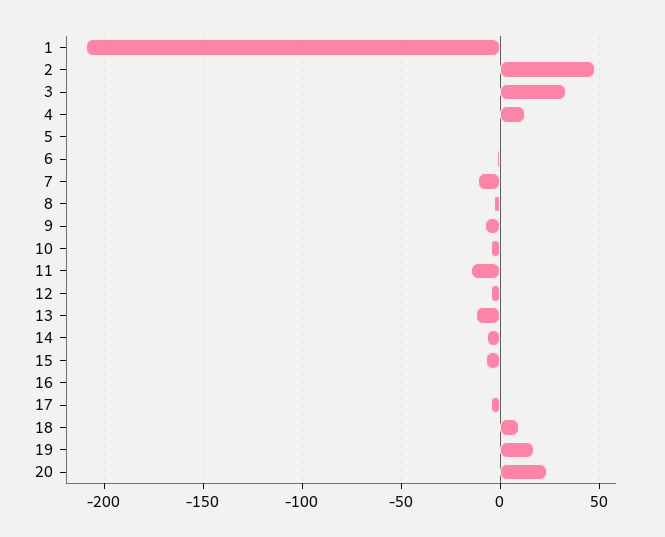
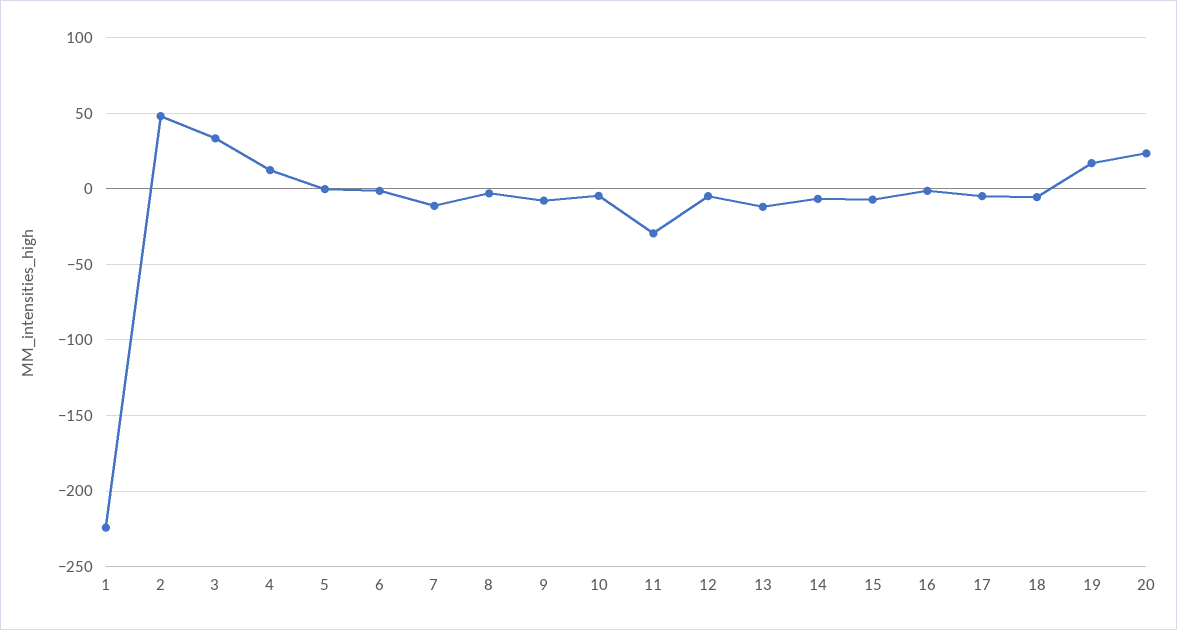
  {
-   "1": -210,
+   "1": -225,
    "2": 50,
    "3": 35,
    "4": 10,
    "5": 0,
    "6": 0,
    "7": -10,
    "8": -5,
    "9": -10,
    "10": -5,
-   "11": -15,
+   "11": -30,
    "12": -5,
    "13": -10,
    "14": -5,
    "15": -5,
    "16": 0,
    "17": -5,
-   "18": 10,
+   "18": -5,
    "19": 15,
    "20": 25
  }

